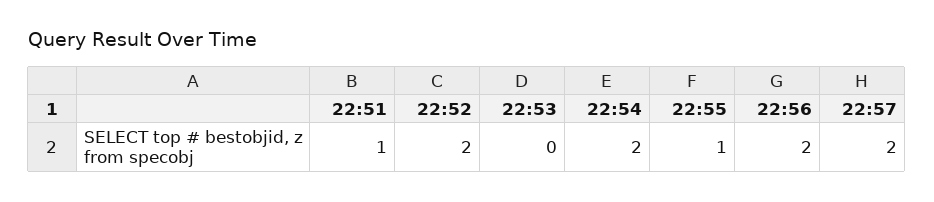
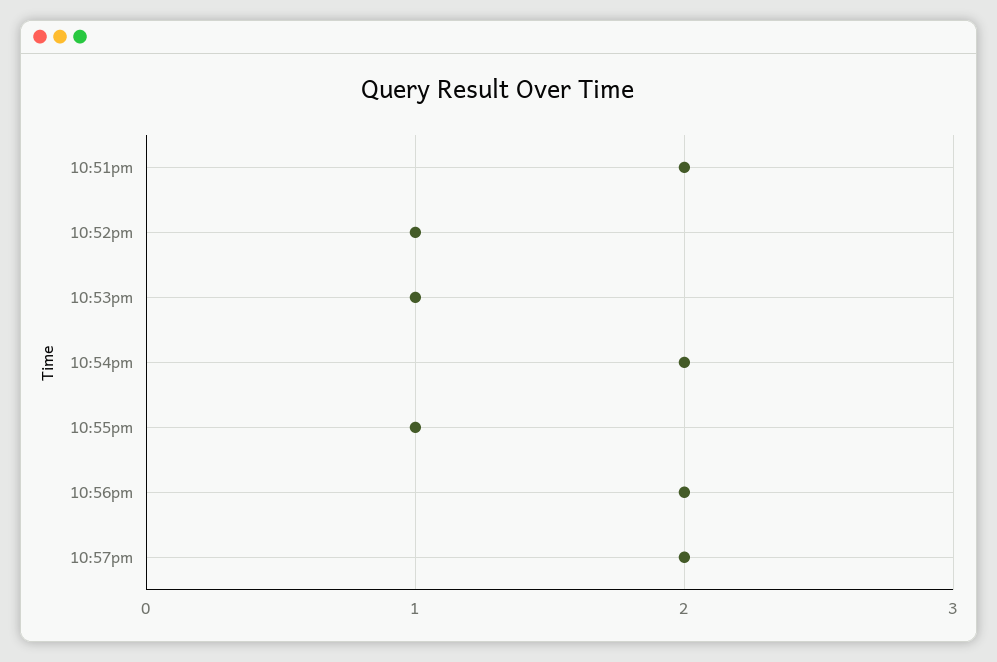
  {
-   "22:51": 1,
+   "22:51": 2,
-   "22:52": 2,
+   "22:52": 1,
-   "22:53": 0,
+   "22:53": 1,
    "22:54": 2,
    "22:55": 1,
    "22:56": 2,
    "22:57": 2
  }

